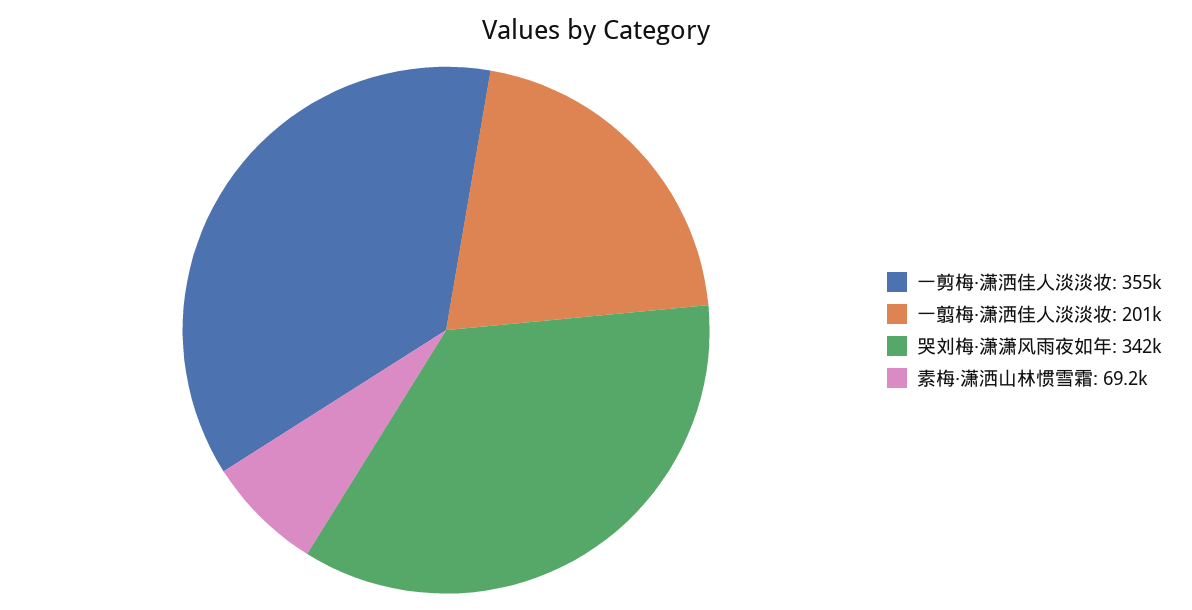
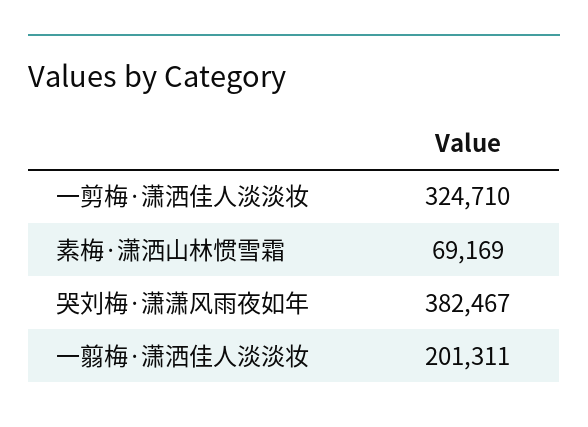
  {
-   "一剪梅·潇洒佳人淡淡妆": 355000,
+   "一剪梅·潇洒佳人淡淡妆": 324710,
    "一翦梅·潇洒佳人淡淡妆": 201311,
-   "哭刘梅·潇潇风雨夜如年": 342000,
+   "哭刘梅·潇潇风雨夜如年": 382467,
    "素梅·潇洒山林惯雪霜": 69169
  }

